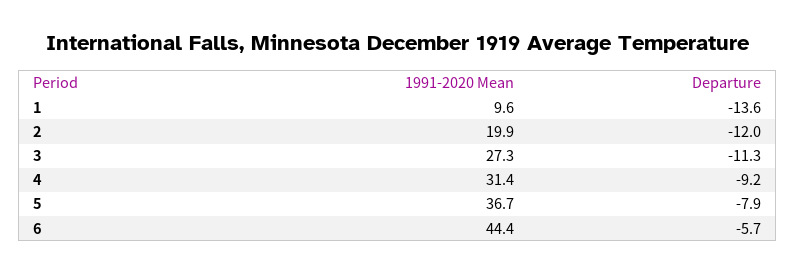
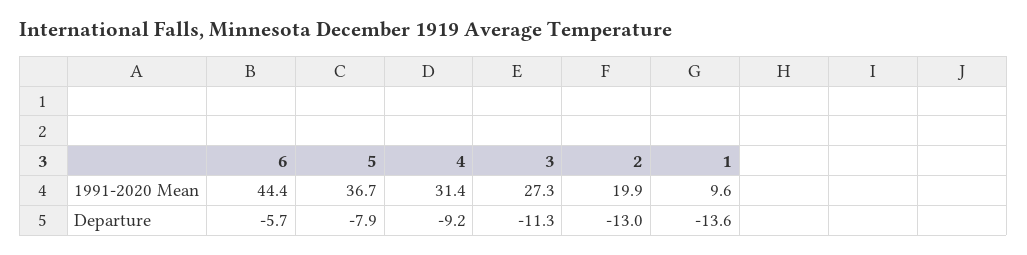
  {
    "1991-2020 Mean": {
      "1": 9.6,
      "2": 19.9,
      "3": 27.3,
      "4": 31.4,
      "5": 36.7,
      "6": 44.4
    },
    "Departure": {
      "1": -13.6,
-     "2": -12,
+     "2": -13,
      "3": -11.3,
      "4": -9.2,
      "5": -7.9,
      "6": -5.7
    }
  }

